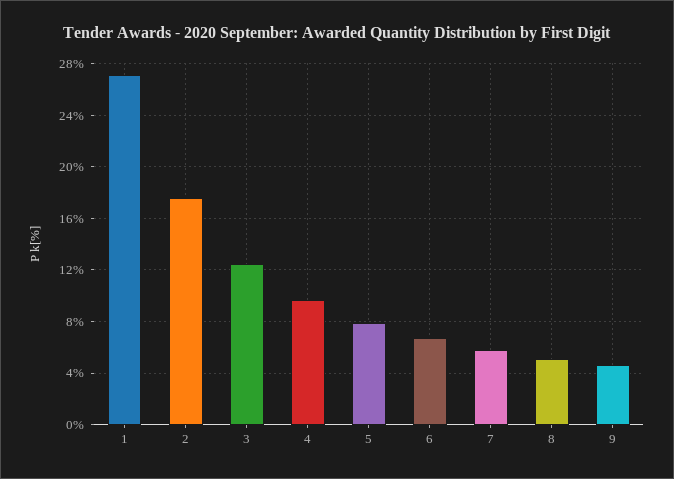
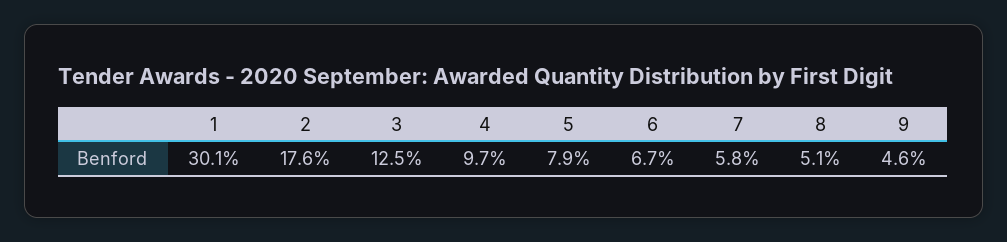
  {
-   "1": 27,
+   "1": 30.1,
    "2": 17.6,
    "3": 12.5,
    "4": 9.7,
    "5": 7.9,
    "6": 6.7,
    "7": 5.8,
    "8": 5.1,
    "9": 4.6
  }

